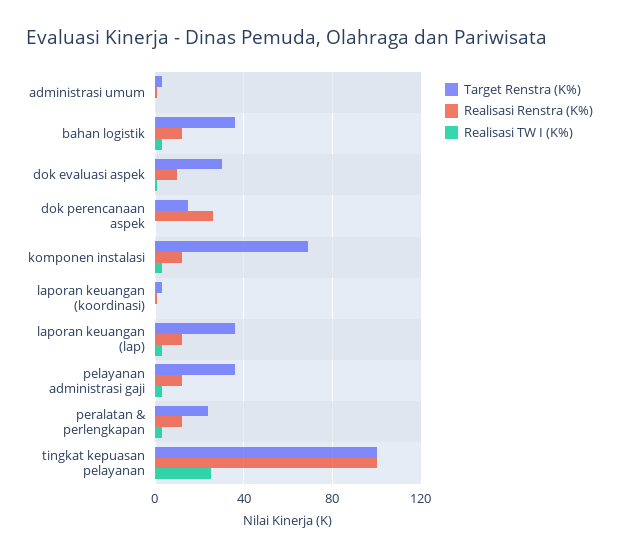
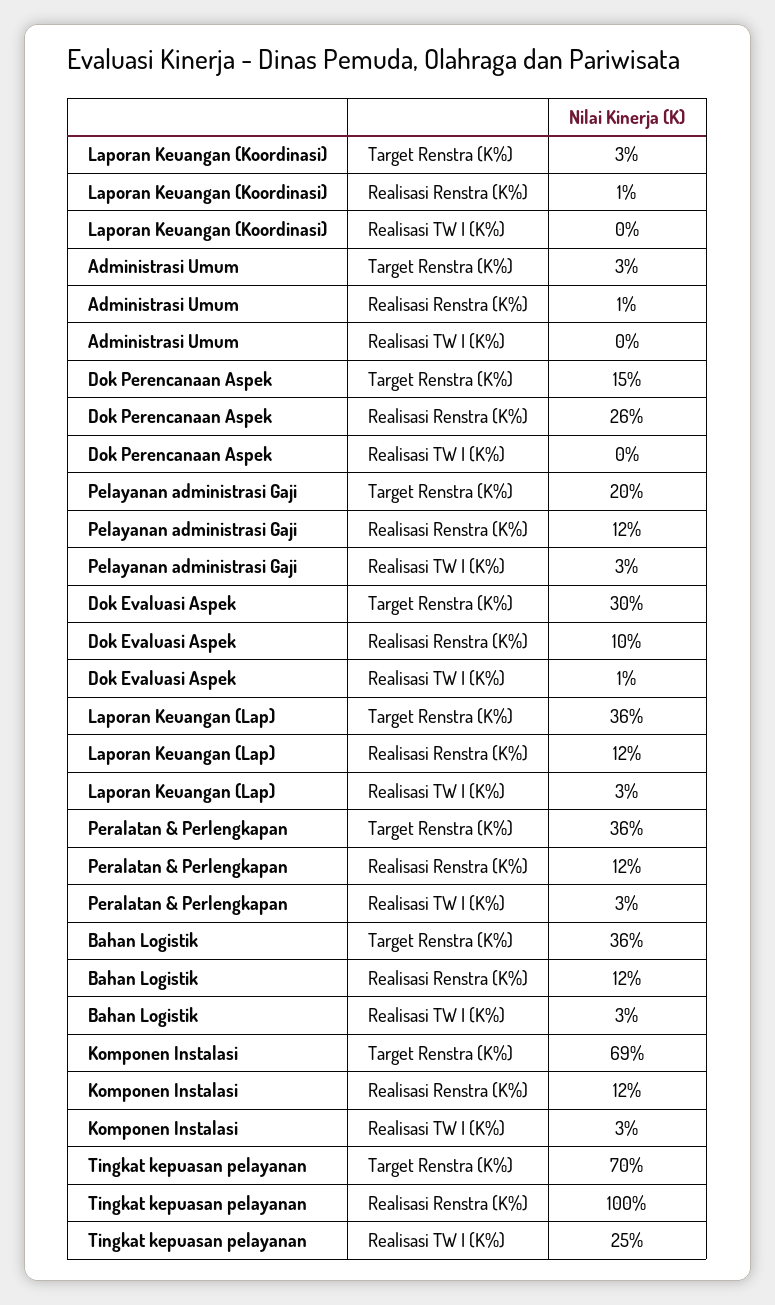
  {
    "Target Renstra (K%)": {
      "administrasi umum": 3,
      "bahan logistik": 36,
      "dok evaluasi aspek": 30,
      "dok perencanaan aspek": 15,
      "komponen instalasi": 69,
      "laporan keuangan (koordinasi)": 3,
      "laporan keuangan (lap)": 36,
-     "pelayanan administrasi gaji": 35,
+     "pelayanan administrasi gaji": 20,
-     "peralatan & perlengkapan": 25,
+     "peralatan & perlengkapan": 36,
-     "tingkat kepuasan pelayanan": 100
+     "tingkat kepuasan pelayanan": 70
    },
    "Realisasi Renstra (K%)": {
      "administrasi umum": 1,
      "bahan logistik": 12,
      "dok evaluasi aspek": 10,
      "dok perencanaan aspek": 26,
      "komponen instalasi": 12,
      "laporan keuangan (koordinasi)": 1,
      "laporan keuangan (lap)": 12,
      "pelayanan administrasi gaji": 12,
      "peralatan & perlengkapan": 12,
      "tingkat kepuasan pelayanan": 100
    },
    "Realisasi TW I (K%)": {
      "administrasi umum": 0,
      "bahan logistik": 3,
      "dok evaluasi aspek": 1,
      "dok perencanaan aspek": 0,
      "komponen instalasi": 3,
      "laporan keuangan (koordinasi)": 0,
      "laporan keuangan (lap)": 3,
      "pelayanan administrasi gaji": 3,
      "peralatan & perlengkapan": 3,
      "tingkat kepuasan pelayanan": 25
    }
  }

